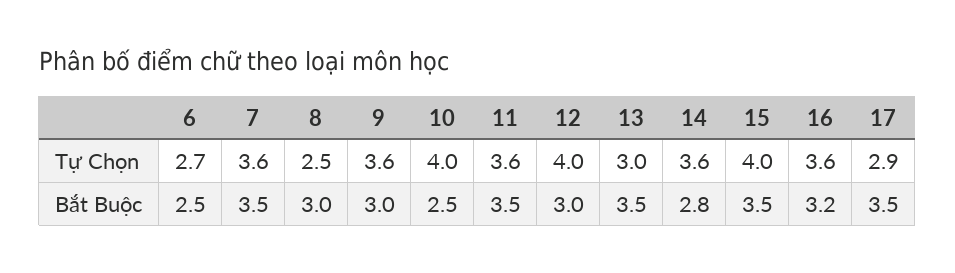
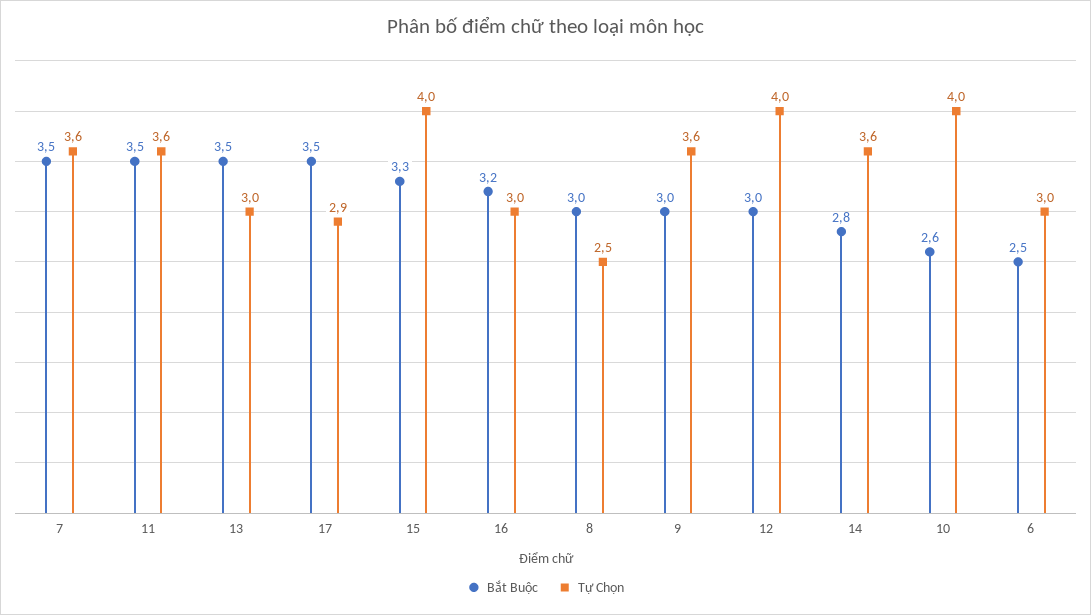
  {
    "Tự Chọn": {
-     "6": 2.7,
+     "6": 3,
      "7": 3.6,
      "8": 2.5,
      "9": 3.6,
      "10": 4,
      "11": 3.6,
      "12": 4,
      "13": 3,
      "14": 3.6,
      "15": 4,
-     "16": 3.6,
+     "16": 3,
      "17": 2.9
    },
    "Bắt Buộc": {
      "6": 2.5,
      "7": 3.5,
      "8": 3,
      "9": 3,
-     "10": 2.5,
+     "10": 2.6,
      "11": 3.5,
      "12": 3,
      "13": 3.5,
      "14": 2.8,
-     "15": 3.5,
+     "15": 3.3,
      "16": 3.2,
      "17": 3.5
    }
  }

